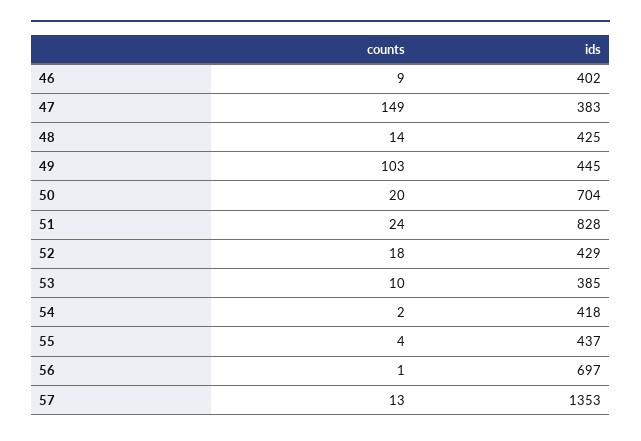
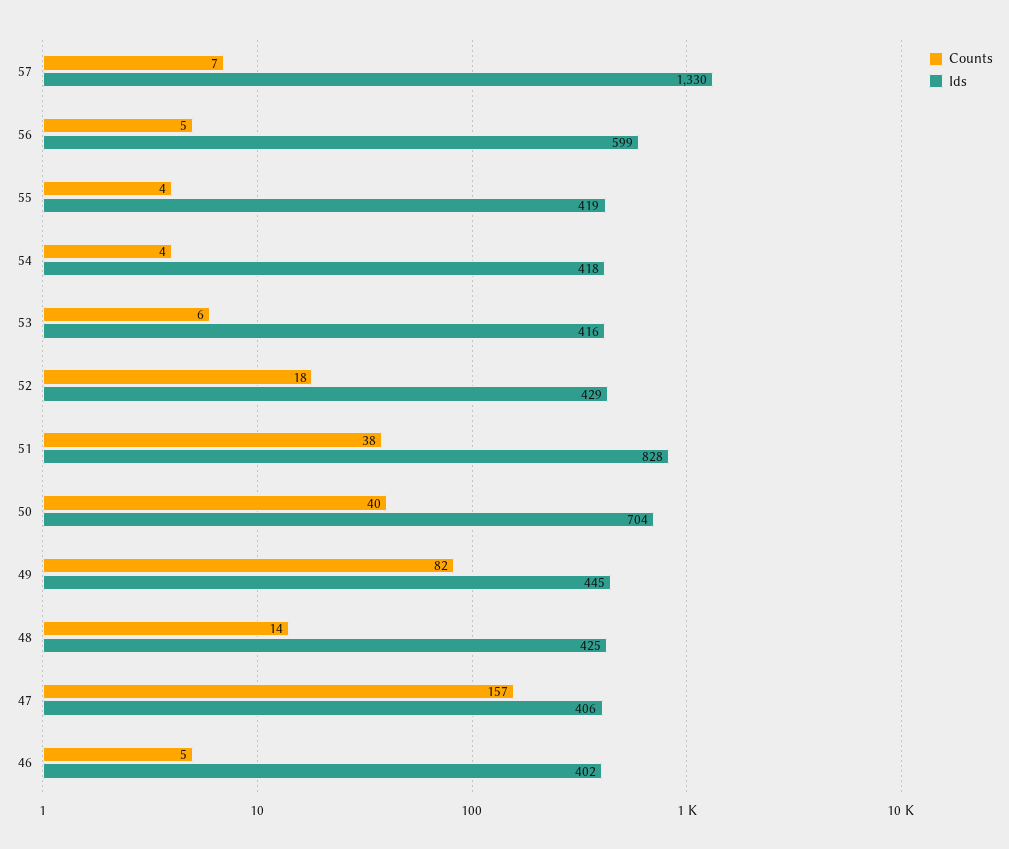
  {
    "counts": {
-     "46": 9,
+     "46": 5,
-     "47": 149,
+     "47": 157,
      "48": 14,
-     "49": 103,
+     "49": 82,
-     "50": 20,
+     "50": 40,
-     "51": 24,
+     "51": 38,
      "52": 18,
-     "53": 10,
+     "53": 6,
-     "54": 2,
+     "54": 4,
      "55": 4,
-     "56": 1,
+     "56": 5,
-     "57": 13
+     "57": 7
    },
    "ids": {
      "46": 402,
-     "47": 383,
+     "47": 406,
      "48": 425,
      "49": 445,
      "50": 704,
      "51": 828,
      "52": 429,
-     "53": 385,
+     "53": 416,
      "54": 418,
-     "55": 437,
+     "55": 419,
-     "56": 697,
+     "56": 599,
-     "57": 1353
+     "57": 1330
    }
  }

